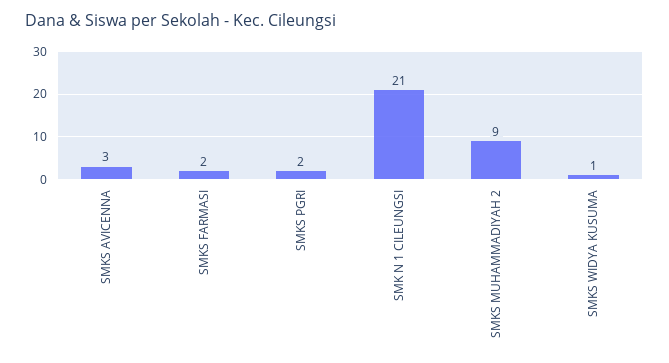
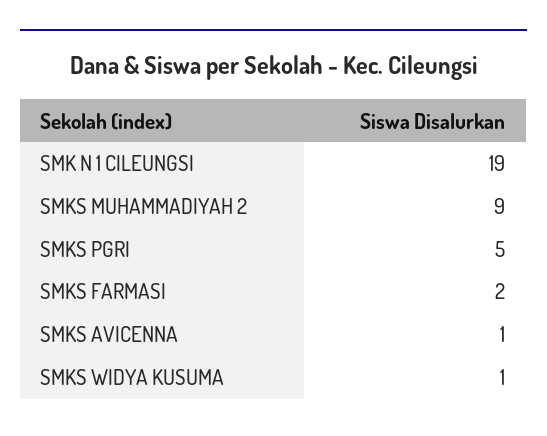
  {
-   "SMKS AVICENNA": 3,
+   "SMKS AVICENNA": 1,
    "SMKS FARMASI": 2,
-   "SMKS PGRI": 2,
+   "SMKS PGRI": 5,
-   "SMK N 1 CILEUNGSI": 21,
+   "SMK N 1 CILEUNGSI": 19,
    "SMKS MUHAMMADIYAH 2": 9,
    "SMKS WIDYA KUSUMA": 1
  }

